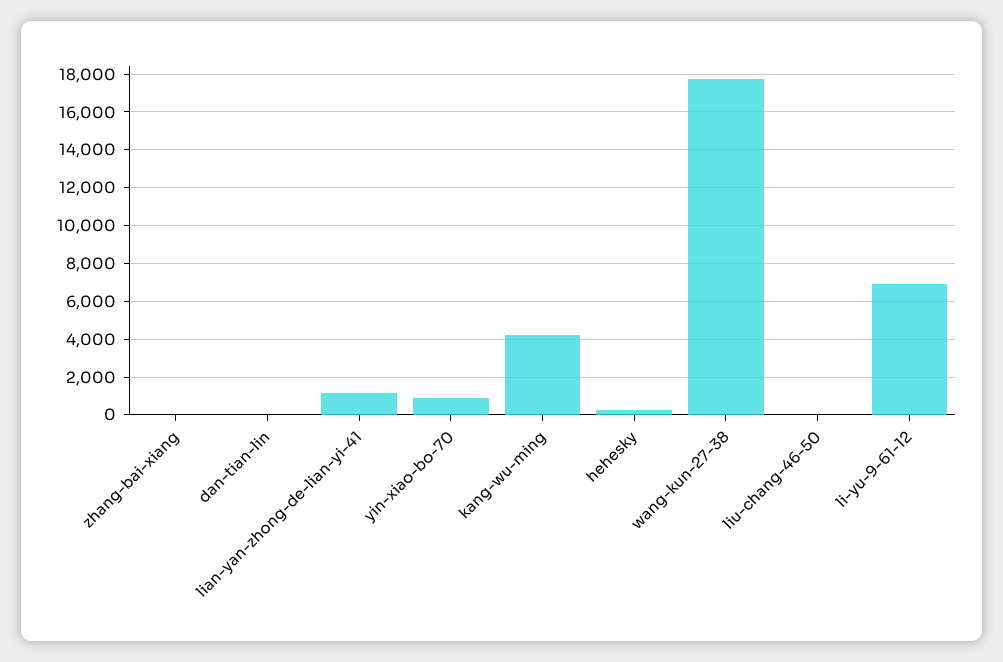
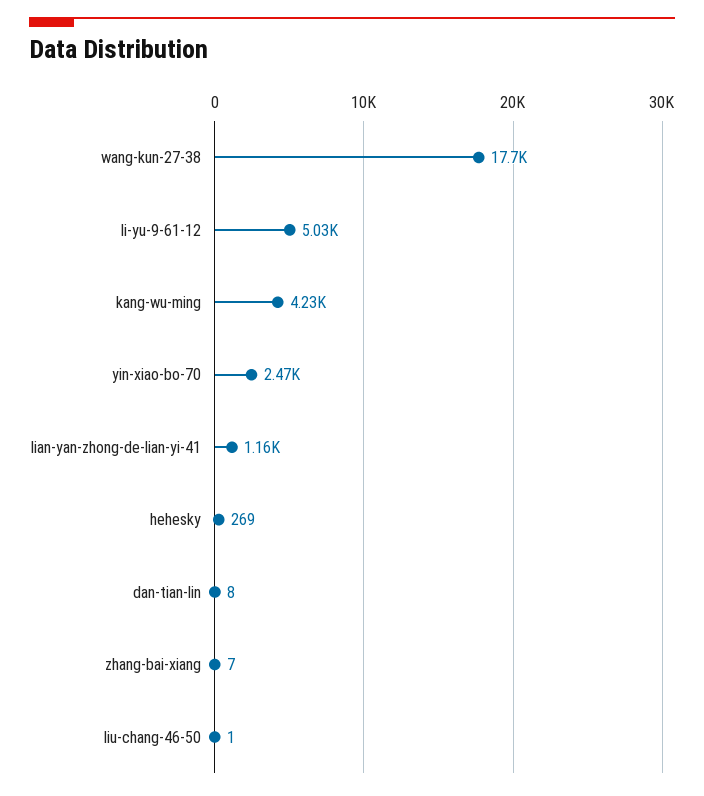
  {
    "zhang-bai-xiang": 7,
    "dan-tian-lin": 8,
    "lian-yan-zhong-de-lian-yi-41": 1160,
-   "yin-xiao-bo-70": 1000,
+   "yin-xiao-bo-70": 2470,
    "kang-wu-ming": 4230,
    "hehesky": 269,
    "wang-kun-27-38": 17700,
    "liu-chang-46-50": 1,
-   "li-yu-9-61-12": 7000
+   "li-yu-9-61-12": 5030
  }

